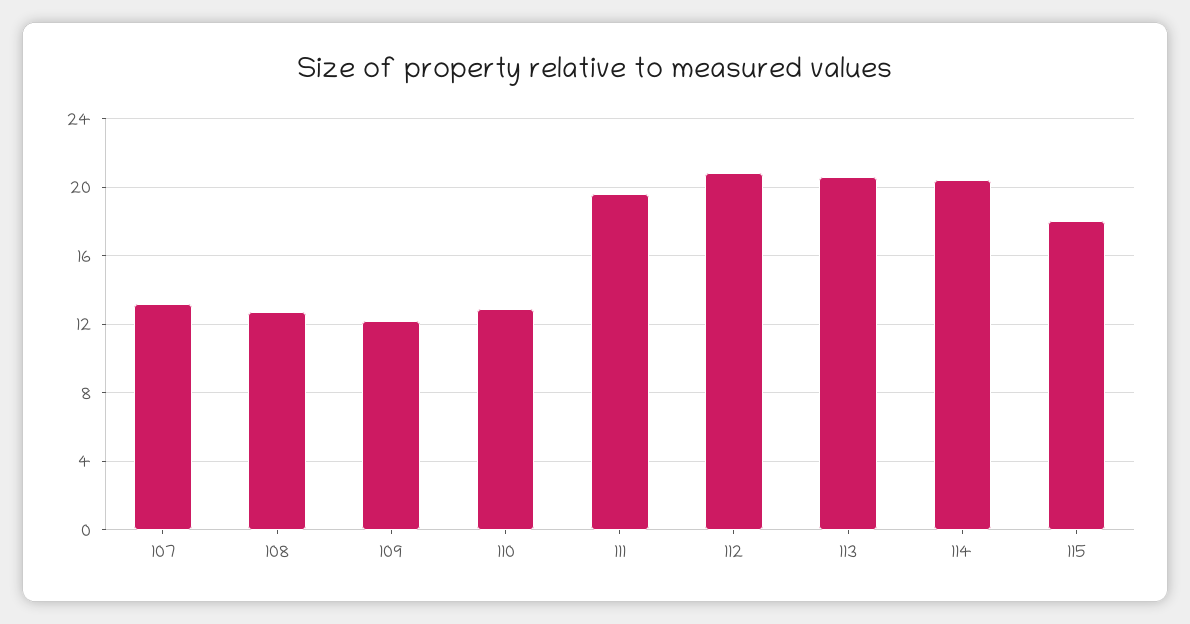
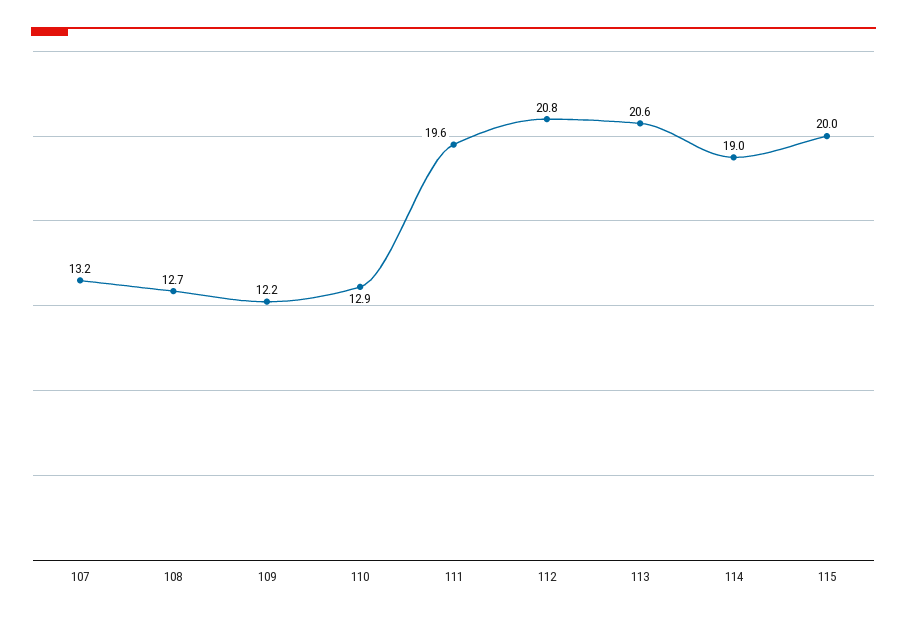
  {
    "107": 13.2,
    "108": 12.7,
    "109": 12.2,
    "110": 12.9,
    "111": 19.6,
    "112": 20.8,
    "113": 20.6,
-   "114": 20.5,
+   "114": 19,
-   "115": 18
+   "115": 20
  }

